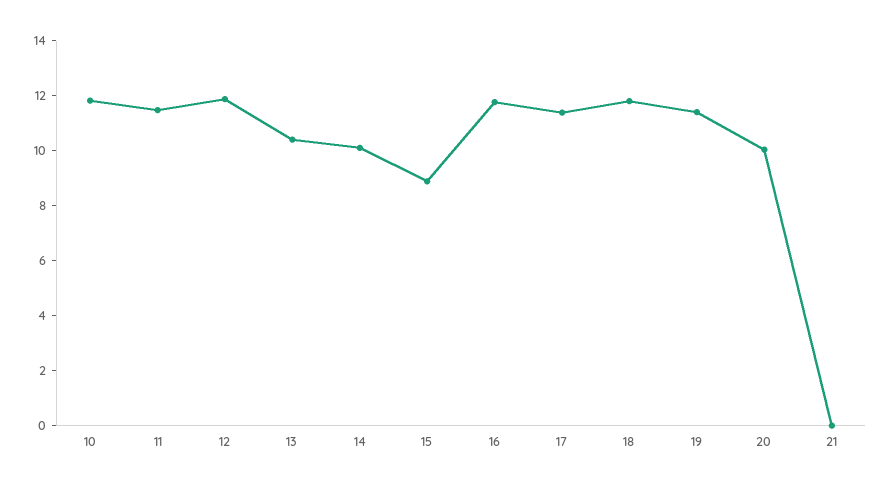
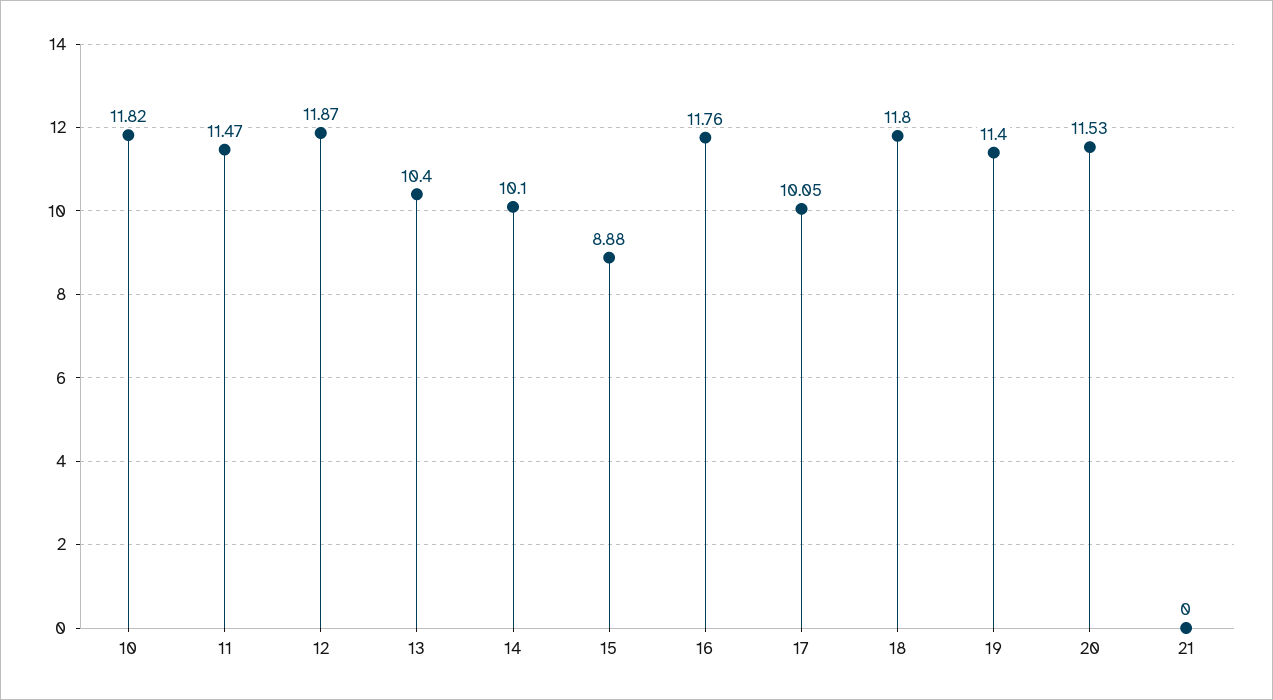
  {
    "10": 11.82,
    "11": 11.47,
    "12": 11.87,
    "13": 10.4,
    "14": 10.1,
    "15": 8.88,
    "16": 11.76,
-   "17": 11.5,
+   "17": 10.05,
    "18": 11.8,
    "19": 11.4,
-   "20": 10,
+   "20": 11.53,
    "21": 0
  }

